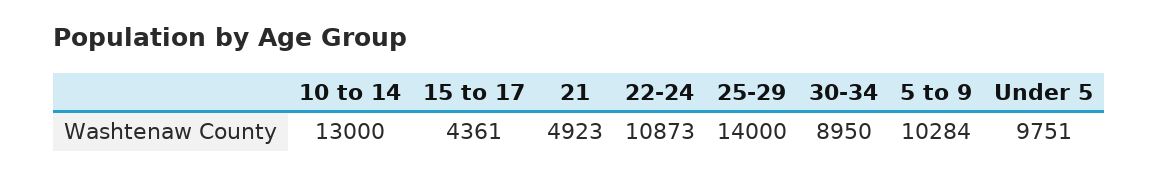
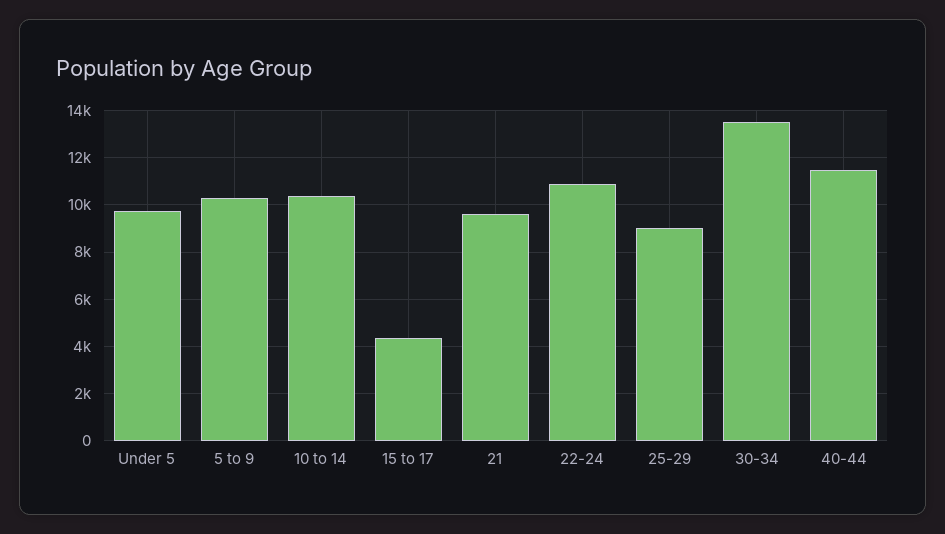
  {
-   "10 to 14": 13000,
+   "10 to 14": 10500,
    "15 to 17": 4361,
-   "21": 4923,
+   "21": 9500,
    "22-24": 10873,
-   "25-29": 14000,
+   "25-29": 9000,
-   "30-34": 8950,
+   "30-34": 13500,
    "5 to 9": 10284,
-   "Under 5": 9751
+   "Under 5": 9751,
+   "40-44": 11500
  }

